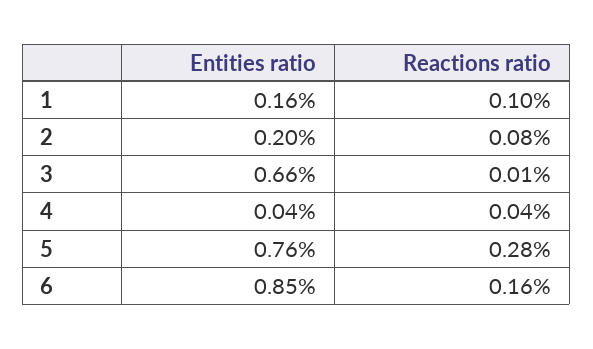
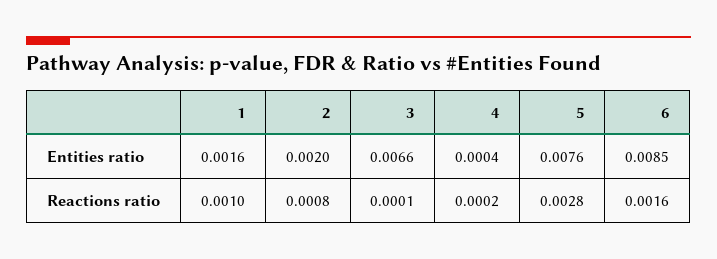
  {
    "Entities ratio": {
      "1": 0.0016,
      "2": 0.002,
      "3": 0.0066,
      "4": 0.0004,
      "5": 0.0076,
      "6": 0.0085
    },
    "Reactions ratio": {
      "1": 0.001,
      "2": 0.0008,
      "3": 0.0001,
-     "4": 0.0004,
+     "4": 0.0002,
      "5": 0.0028,
      "6": 0.0016
    }
  }

